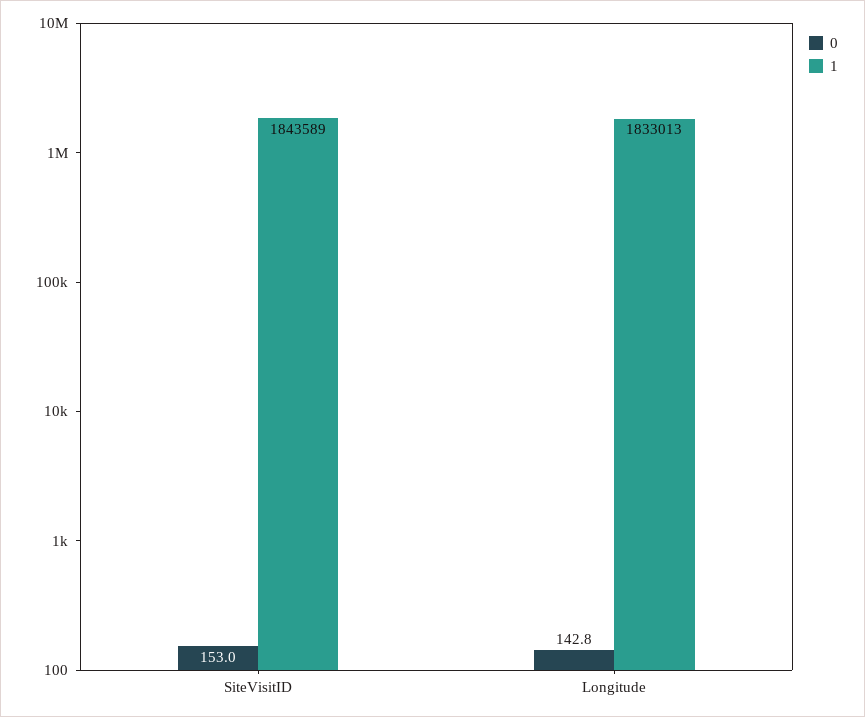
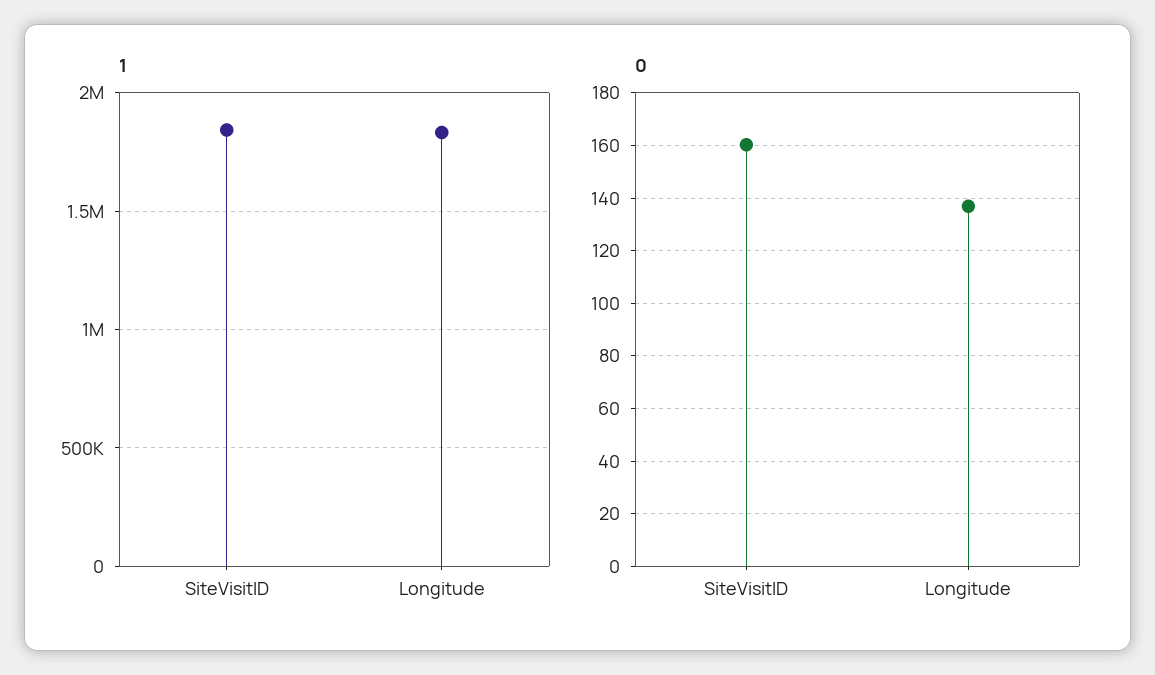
  {
    "0": {
-     "SiteVisitID": 153,
+     "SiteVisitID": 160,
-     "Longitude": 142.8
+     "Longitude": 137.5
    },
    "1": {
      "SiteVisitID": 1843589,
      "Longitude": 1833013
    }
  }

